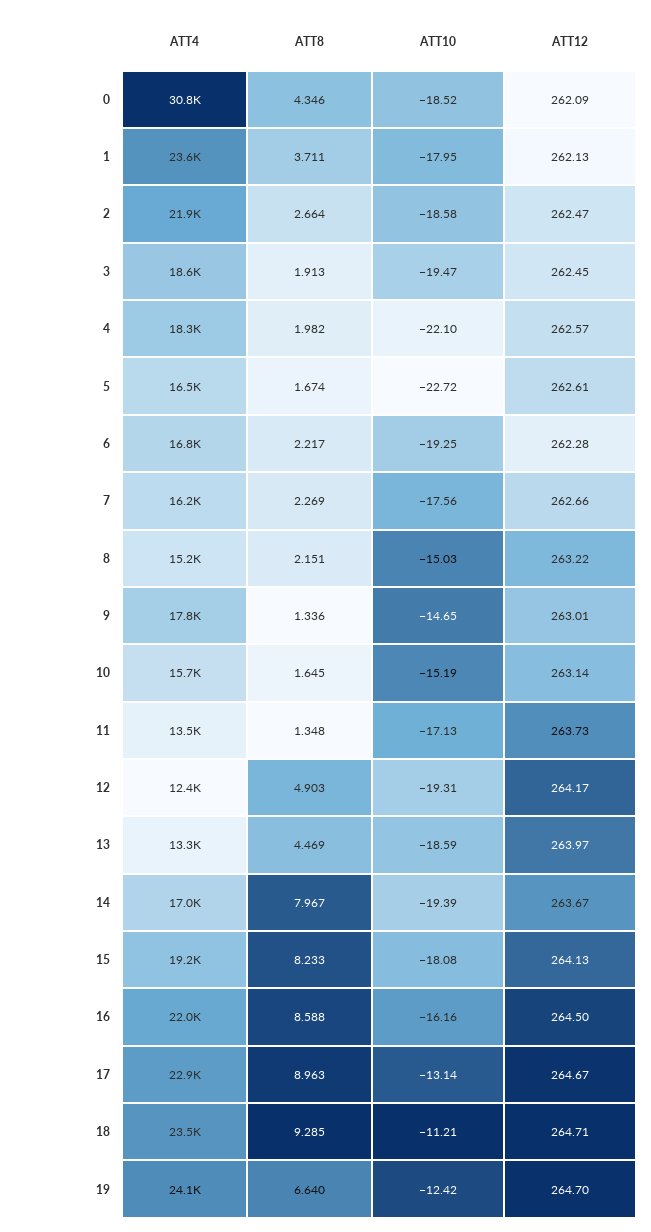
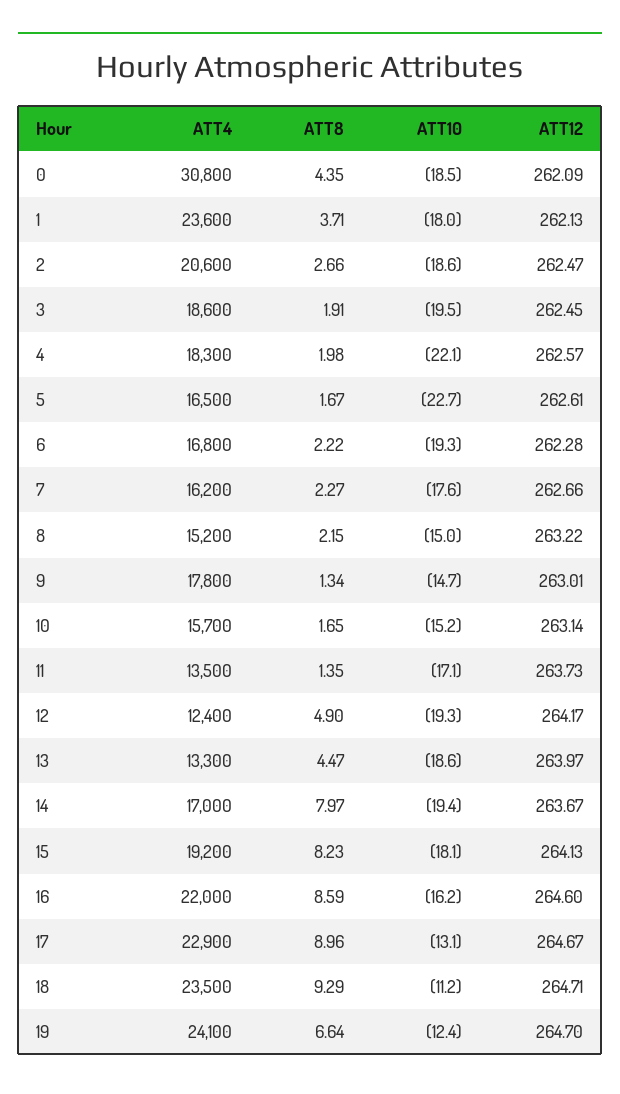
  {
    "ATT4": {
      "0": 30800,
      "1": 23600,
-     "2": 21900,
+     "2": 20600,
      "3": 18600,
      "4": 18300,
      "5": 16500,
      "6": 16800,
      "7": 16200,
      "8": 15200,
      "9": 17800,
      "10": 15700,
      "11": 13500,
      "12": 12400,
      "13": 13300,
      "14": 17000,
      "15": 19200,
      "16": 22000,
      "17": 22900,
      "18": 23500,
      "19": 24100
    },
    "ATT8": {
      "0": 4.346,
      "1": 3.711,
      "2": 2.664,
      "3": 1.913,
      "4": 1.982,
      "5": 1.674,
      "6": 2.217,
      "7": 2.269,
      "8": 2.151,
      "9": 1.336,
      "10": 1.645,
      "11": 1.348,
      "12": 4.903,
      "13": 4.469,
      "14": 7.967,
      "15": 8.233,
      "16": 8.588,
      "17": 8.963,
      "18": 9.285,
      "19": 6.64
    },
    "ATT10": {
      "0": -18.52,
      "1": -17.95,
      "2": -18.58,
      "3": -19.47,
      "4": -22.1,
      "5": -22.72,
      "6": -19.25,
      "7": -17.56,
      "8": -15.03,
      "9": -14.65,
      "10": -15.19,
      "11": -17.13,
      "12": -19.31,
      "13": -18.59,
      "14": -19.39,
      "15": -18.08,
      "16": -16.16,
      "17": -13.14,
      "18": -11.21,
      "19": -12.42
    },
    "ATT12": {
      "0": 262.09,
      "1": 262.13,
      "2": 262.47,
      "3": 262.45,
      "4": 262.57,
      "5": 262.61,
      "6": 262.28,
      "7": 262.66,
      "8": 263.22,
      "9": 263.01,
      "10": 263.14,
      "11": 263.73,
      "12": 264.17,
      "13": 263.97,
      "14": 263.67,
      "15": 264.13,
-     "16": 264.5,
+     "16": 264.6,
      "17": 264.67,
      "18": 264.71,
      "19": 264.7
    }
  }

